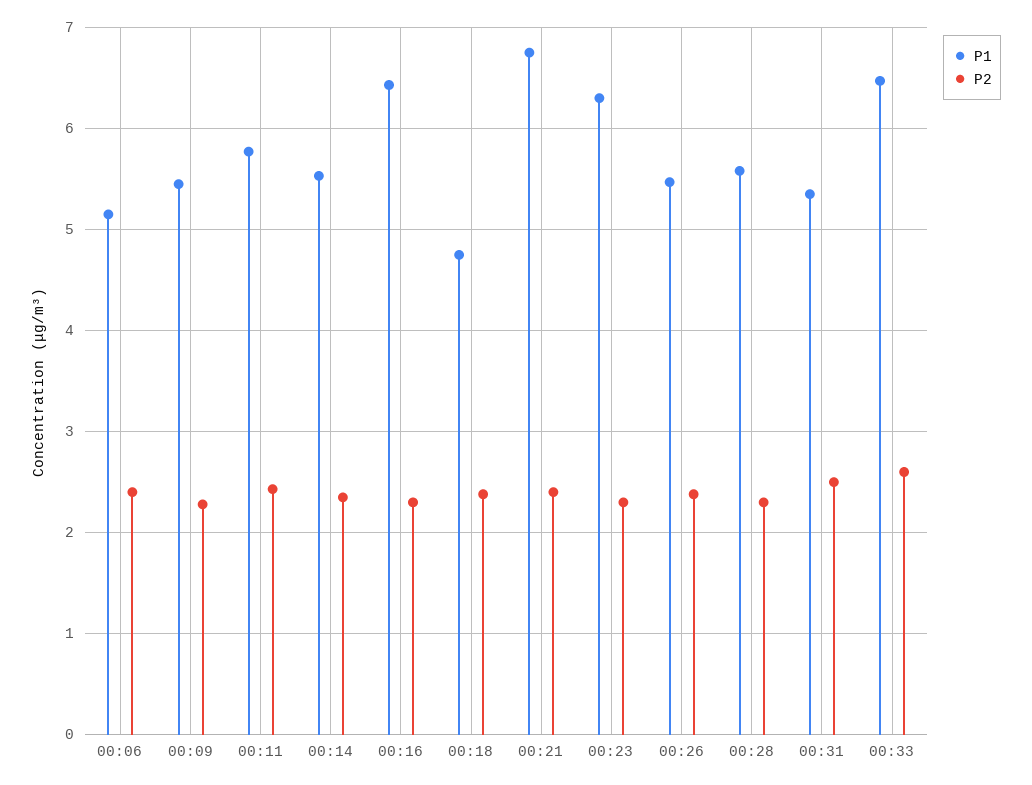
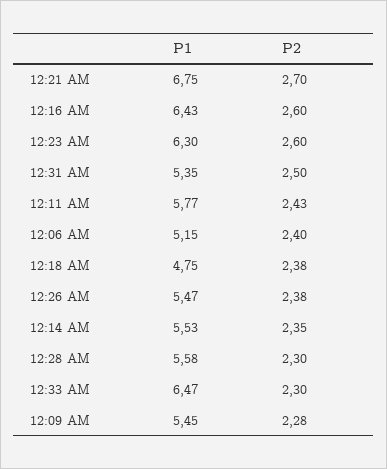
  {
    "P1": {
      "00:06": 5.15,
      "00:09": 5.45,
      "00:11": 5.77,
      "00:14": 5.53,
      "00:16": 6.43,
      "00:18": 4.75,
      "00:21": 6.75,
      "00:23": 6.3,
      "00:26": 5.47,
      "00:28": 5.58,
      "00:31": 5.35,
      "00:33": 6.47
    },
    "P2": {
      "00:06": 2.4,
      "00:09": 2.28,
      "00:11": 2.43,
      "00:14": 2.35,
-     "00:16": 2.3,
+     "00:16": 2.6,
      "00:18": 2.38,
-     "00:21": 2.4,
+     "00:21": 2.7,
-     "00:23": 2.3,
+     "00:23": 2.6,
      "00:26": 2.38,
      "00:28": 2.3,
      "00:31": 2.5,
-     "00:33": 2.6
+     "00:33": 2.3
    }
  }

